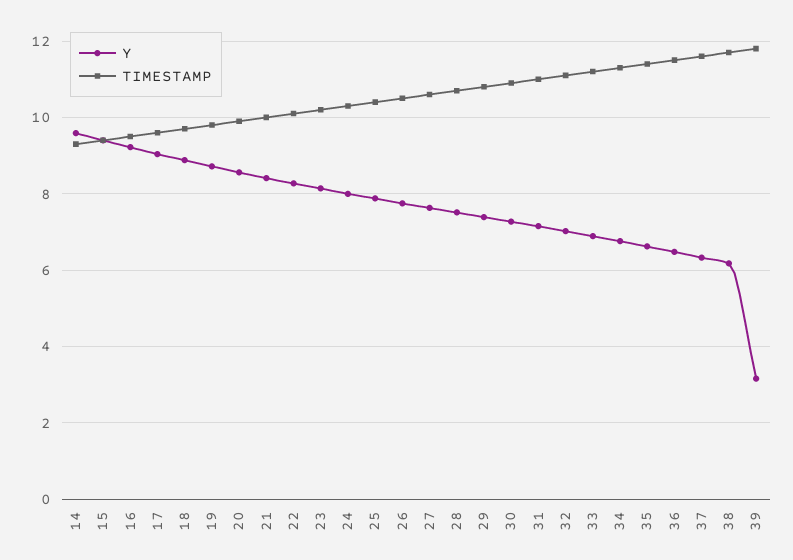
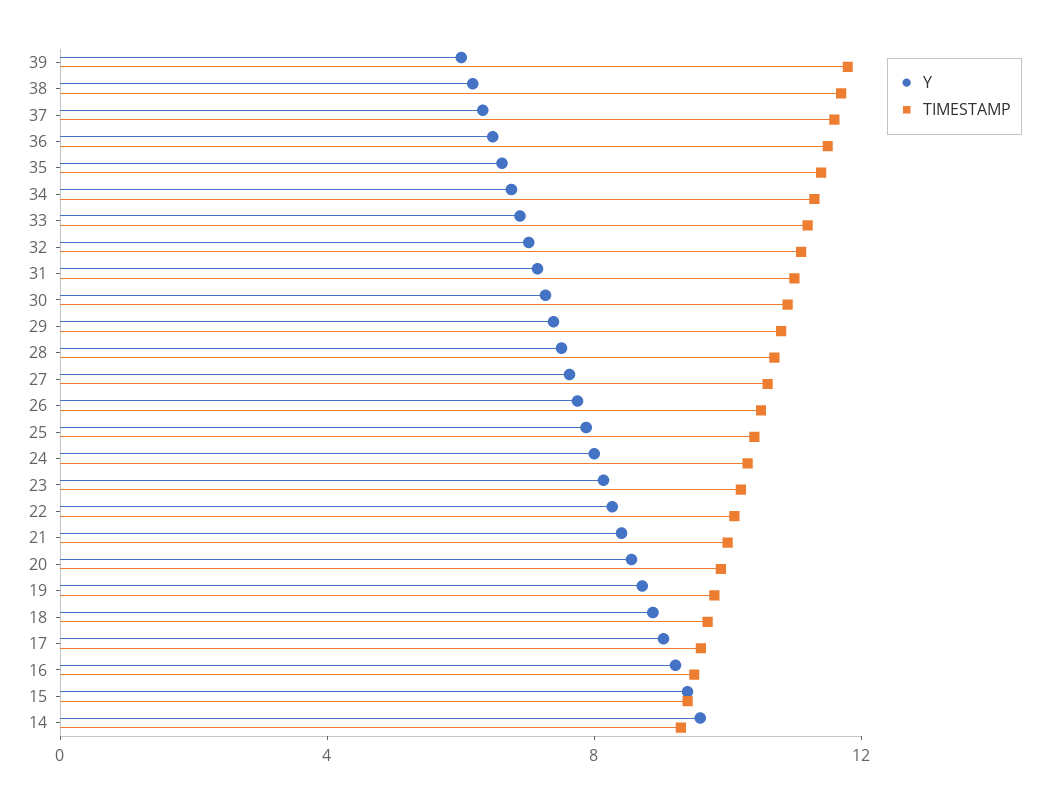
  {
    "Y": {
      "14": 9.6,
      "15": 9.4,
      "16": 9.2,
      "17": 9,
      "18": 8.8,
      "19": 8.8,
      "20": 8.6,
      "21": 8.4,
      "22": 8.2,
      "23": 8.2,
      "24": 8,
      "25": 7.8,
      "26": 7.8,
      "27": 7.6,
      "28": 7.6,
      "29": 7.4,
      "30": 7.2,
      "31": 7.2,
      "32": 7,
      "33": 6.8,
      "34": 6.8,
      "35": 6.6,
      "36": 6.4,
      "37": 6.4,
      "38": 6.2,
-     "39": 3.2
+     "39": 6
    },
    "TIMESTAMP": {
      "14": 9.4,
      "15": 9.4,
      "16": 9.6,
      "17": 9.6,
      "18": 9.8,
      "19": 9.8,
      "20": 10,
      "21": 10,
      "22": 10.2,
      "23": 10.2,
      "24": 10.4,
      "25": 10.4,
      "26": 10.6,
      "27": 10.6,
      "28": 10.8,
      "29": 10.8,
      "30": 11,
      "31": 11,
      "32": 11.2,
      "33": 11.2,
      "34": 11.4,
      "35": 11.4,
      "36": 11.6,
      "37": 11.6,
      "38": 11.8,
      "39": 11.8
    }
  }

